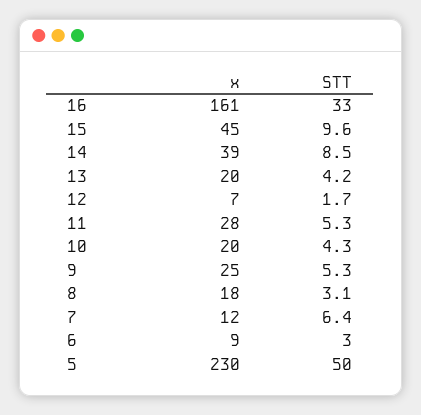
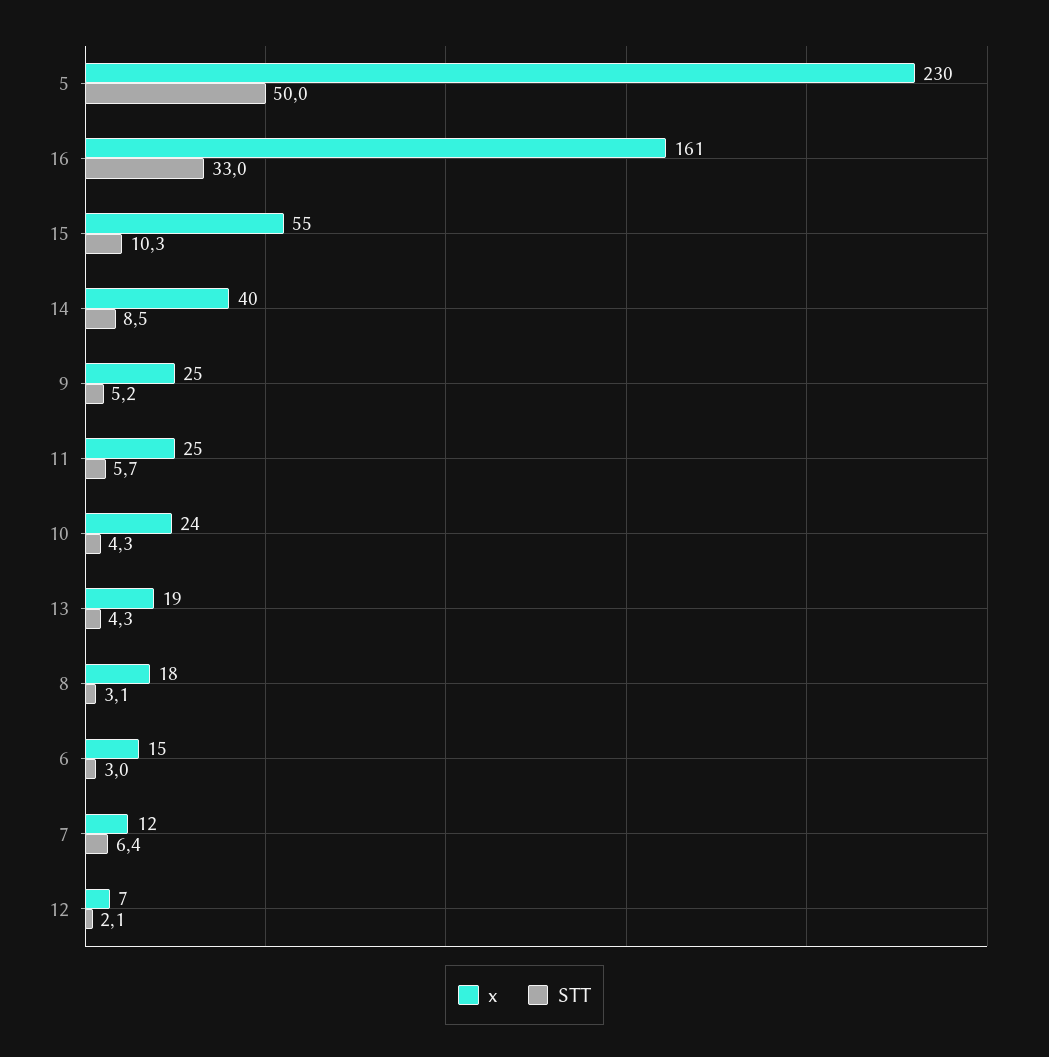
  {
    "x": {
      "16": 161,
-     "15": 45,
+     "15": 55,
-     "14": 39,
+     "14": 40,
-     "13": 20,
+     "13": 19,
      "12": 7,
-     "11": 28,
+     "11": 25,
-     "10": 20,
+     "10": 24,
      "9": 25,
      "8": 18,
      "7": 12,
-     "6": 9,
+     "6": 15,
      "5": 230
    },
    "STT": {
      "16": 33,
-     "15": 9.6,
+     "15": 10.3,
      "14": 8.5,
-     "13": 4.2,
+     "13": 4.3,
-     "12": 1.7,
+     "12": 2.1,
-     "11": 5.3,
+     "11": 5.7,
      "10": 4.3,
-     "9": 5.3,
+     "9": 5.2,
      "8": 3.1,
      "7": 6.4,
      "6": 3,
      "5": 50
    }
  }

